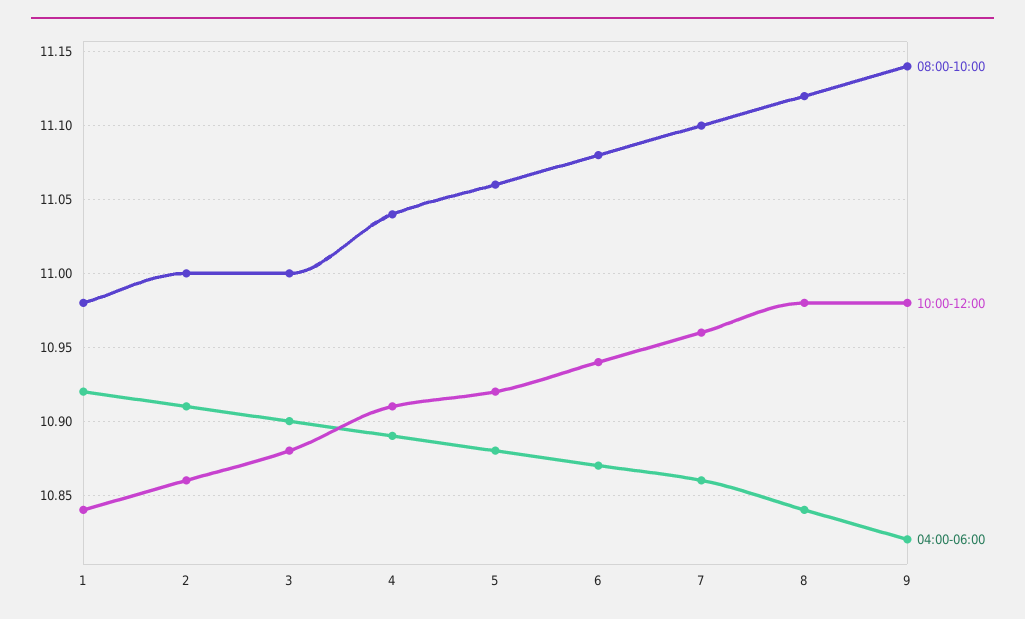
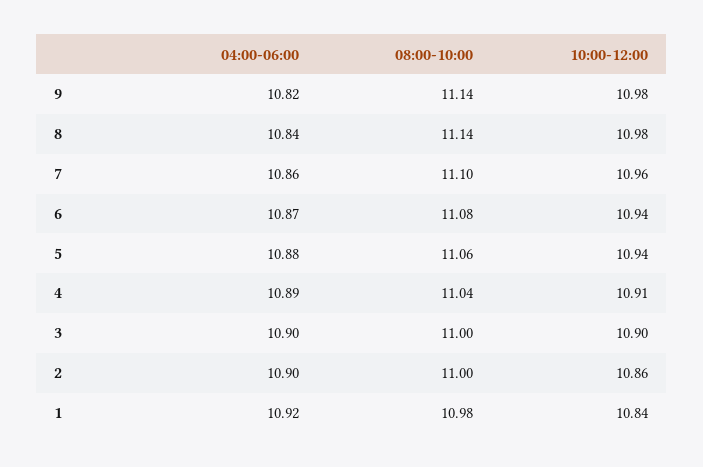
  {
    "08:00-10:00": {
      "1": 10.98,
      "2": 11,
      "3": 11,
      "4": 11.04,
      "5": 11.06,
      "6": 11.08,
      "7": 11.1,
-     "8": 11.12,
+     "8": 11.14,
      "9": 11.14
    },
    "10:00-12:00": {
      "1": 10.84,
      "2": 10.86,
-     "3": 10.88,
+     "3": 10.9,
      "4": 10.91,
-     "5": 10.92,
+     "5": 10.94,
      "6": 10.94,
      "7": 10.96,
      "8": 10.98,
      "9": 10.98
    },
    "04:00-06:00": {
      "1": 10.92,
-     "2": 10.91,
+     "2": 10.9,
      "3": 10.9,
      "4": 10.89,
      "5": 10.88,
      "6": 10.87,
      "7": 10.86,
      "8": 10.84,
      "9": 10.82
    }
  }

